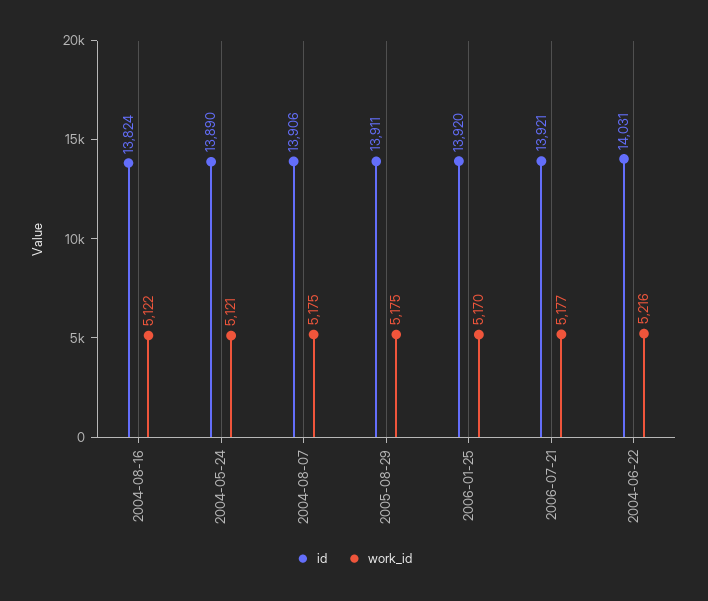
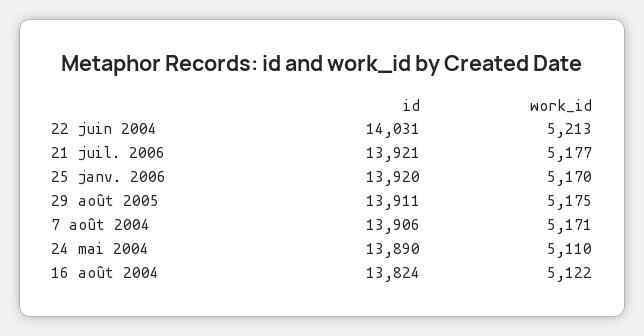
  {
    "id": {
      "2004-08-16": 13824,
      "2004-05-24": 13890,
      "2004-08-07": 13906,
      "2005-08-29": 13911,
      "2006-01-25": 13920,
      "2006-07-21": 13921,
      "2004-06-22": 14031
    },
    "work_id": {
      "2004-08-16": 5122,
-     "2004-05-24": 5121,
+     "2004-05-24": 5110,
-     "2004-08-07": 5175,
+     "2004-08-07": 5171,
      "2005-08-29": 5175,
      "2006-01-25": 5170,
      "2006-07-21": 5177,
-     "2004-06-22": 5216
+     "2004-06-22": 5213
    }
  }

